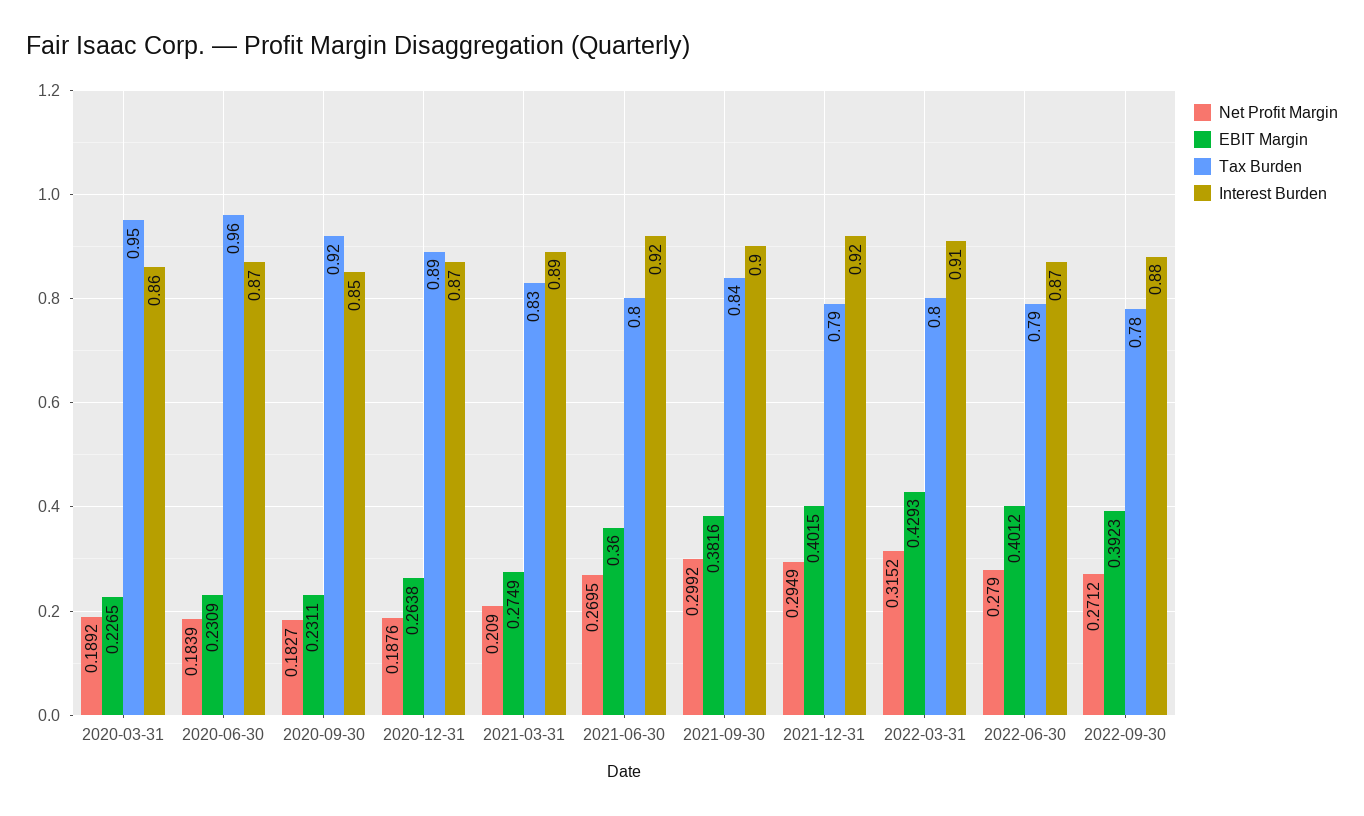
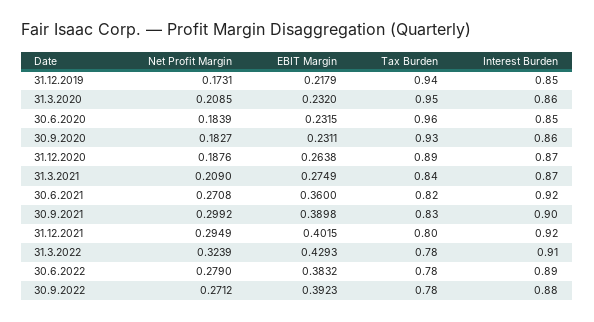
  {
    "Net Profit Margin": {
-     "2020-03-31": 0.1892,
+     "2020-03-31": 0.2085,
      "2020-06-30": 0.1839,
      "2020-09-30": 0.1827,
      "2020-12-31": 0.1876,
      "2021-03-31": 0.209,
-     "2021-06-30": 0.2695,
+     "2021-06-30": 0.2708,
      "2021-09-30": 0.2992,
      "2021-12-31": 0.2949,
-     "2022-03-31": 0.3152,
+     "2022-03-31": 0.3239,
      "2022-06-30": 0.279,
-     "2022-09-30": 0.2712
+     "2022-09-30": 0.2712,
+     "31.12.2019": 0.1731
    },
    "EBIT Margin": {
-     "2020-03-31": 0.2265,
+     "2020-03-31": 0.232,
-     "2020-06-30": 0.2309,
+     "2020-06-30": 0.2315,
      "2020-09-30": 0.2311,
      "2020-12-31": 0.2638,
      "2021-03-31": 0.2749,
      "2021-06-30": 0.36,
-     "2021-09-30": 0.3816,
+     "2021-09-30": 0.3898,
      "2021-12-31": 0.4015,
      "2022-03-31": 0.4293,
-     "2022-06-30": 0.4012,
+     "2022-06-30": 0.3832,
-     "2022-09-30": 0.3923
+     "2022-09-30": 0.3923,
+     "31.12.2019": 0.2179
    },
    "Tax Burden": {
      "2020-03-31": 0.95,
      "2020-06-30": 0.96,
-     "2020-09-30": 0.92,
+     "2020-09-30": 0.93,
      "2020-12-31": 0.89,
-     "2021-03-31": 0.83,
+     "2021-03-31": 0.84,
-     "2021-06-30": 0.8,
+     "2021-06-30": 0.82,
-     "2021-09-30": 0.84,
+     "2021-09-30": 0.83,
-     "2021-12-31": 0.79,
+     "2021-12-31": 0.8,
-     "2022-03-31": 0.8,
+     "2022-03-31": 0.78,
-     "2022-06-30": 0.79,
+     "2022-06-30": 0.78,
-     "2022-09-30": 0.78
+     "2022-09-30": 0.78,
+     "31.12.2019": 0.94
    },
    "Interest Burden": {
      "2020-03-31": 0.86,
-     "2020-06-30": 0.87,
+     "2020-06-30": 0.85,
-     "2020-09-30": 0.85,
+     "2020-09-30": 0.86,
      "2020-12-31": 0.87,
-     "2021-03-31": 0.89,
+     "2021-03-31": 0.87,
      "2021-06-30": 0.92,
      "2021-09-30": 0.9,
      "2021-12-31": 0.92,
      "2022-03-31": 0.91,
-     "2022-06-30": 0.87,
+     "2022-06-30": 0.89,
-     "2022-09-30": 0.88
+     "2022-09-30": 0.88,
+     "31.12.2019": 0.85
    }
  }

